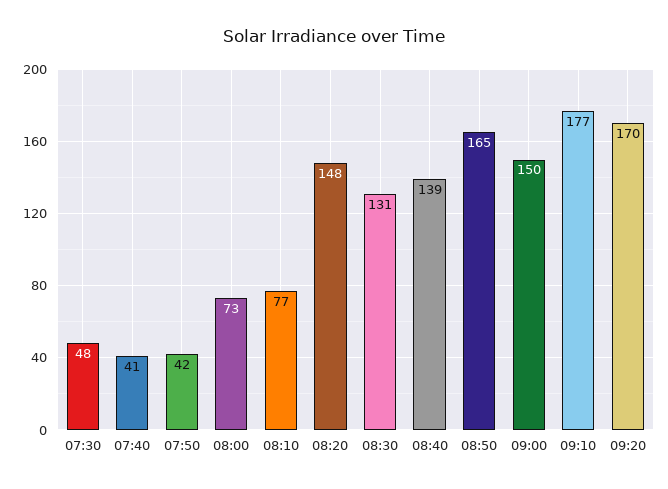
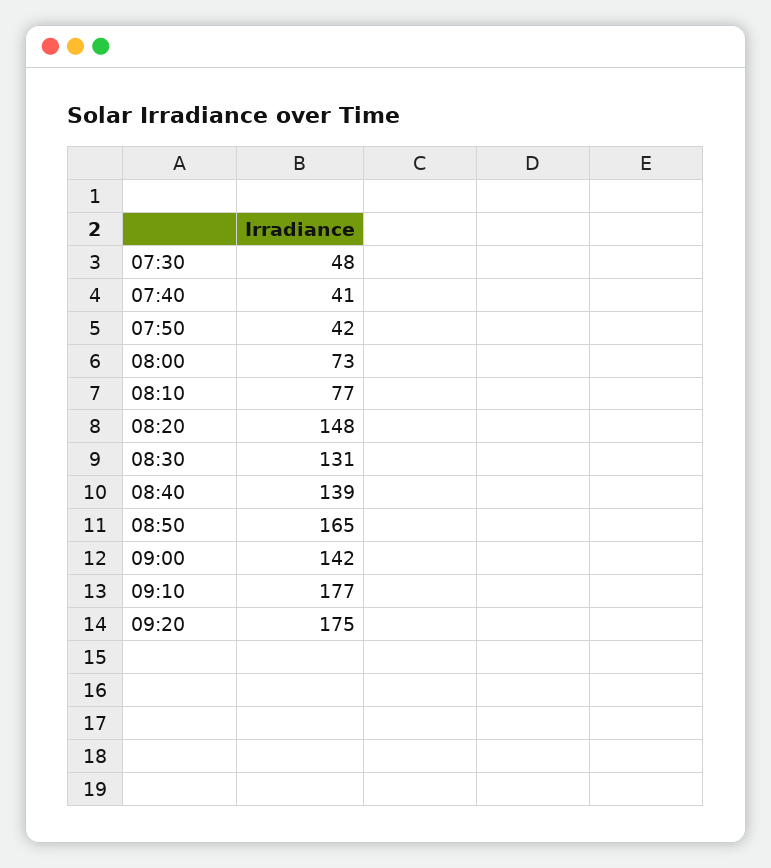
  {
    "07:30": 48,
    "07:40": 41,
    "07:50": 42,
    "08:00": 73,
    "08:10": 77,
    "08:20": 148,
    "08:30": 131,
    "08:40": 139,
    "08:50": 165,
-   "09:00": 150,
+   "09:00": 142,
    "09:10": 177,
-   "09:20": 170
+   "09:20": 175
  }

